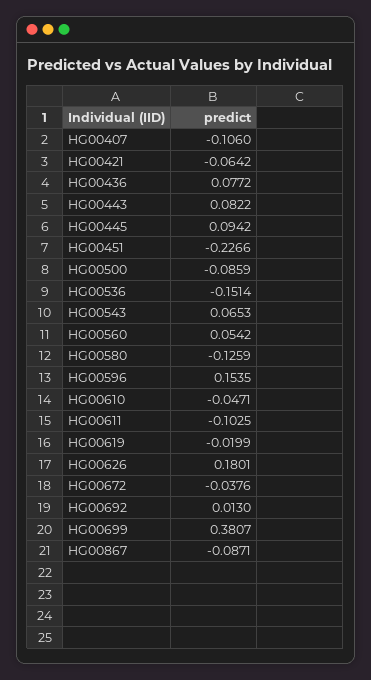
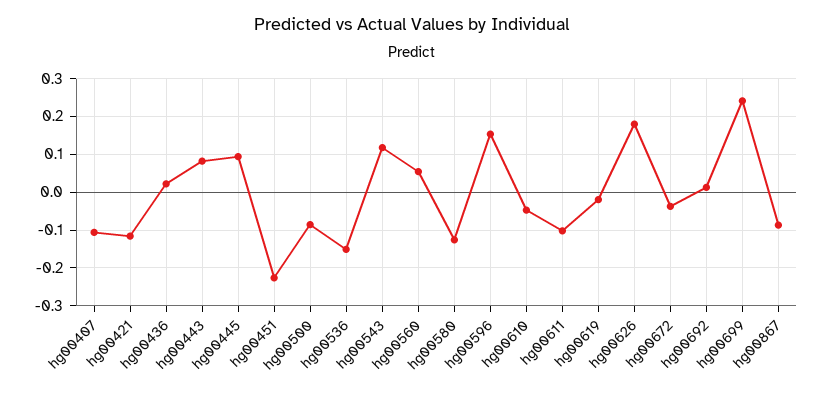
  {
    "HG00407": -0.106,
-   "HG00421": -0.0642,
+   "HG00421": -0.12,
-   "HG00436": 0.0772,
+   "HG00436": 0.02,
    "HG00443": 0.0822,
    "HG00445": 0.0942,
    "HG00451": -0.2266,
    "HG00500": -0.0859,
    "HG00536": -0.1514,
-   "HG00543": 0.0653,
+   "HG00543": 0.12,
    "HG00560": 0.0542,
    "HG00580": -0.1259,
    "HG00596": 0.1535,
    "HG00610": -0.0471,
    "HG00611": -0.1025,
    "HG00619": -0.0199,
    "HG00626": 0.1801,
    "HG00672": -0.0376,
    "HG00692": 0.013,
-   "HG00699": 0.3807,
+   "HG00699": 0.24,
    "HG00867": -0.0871
  }

